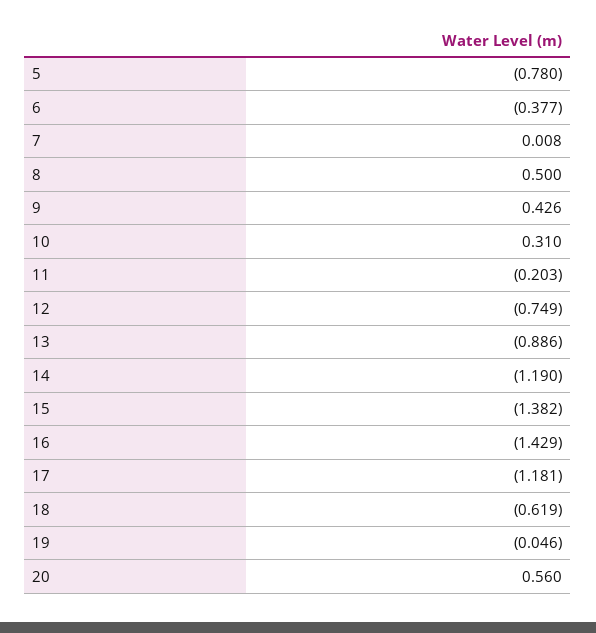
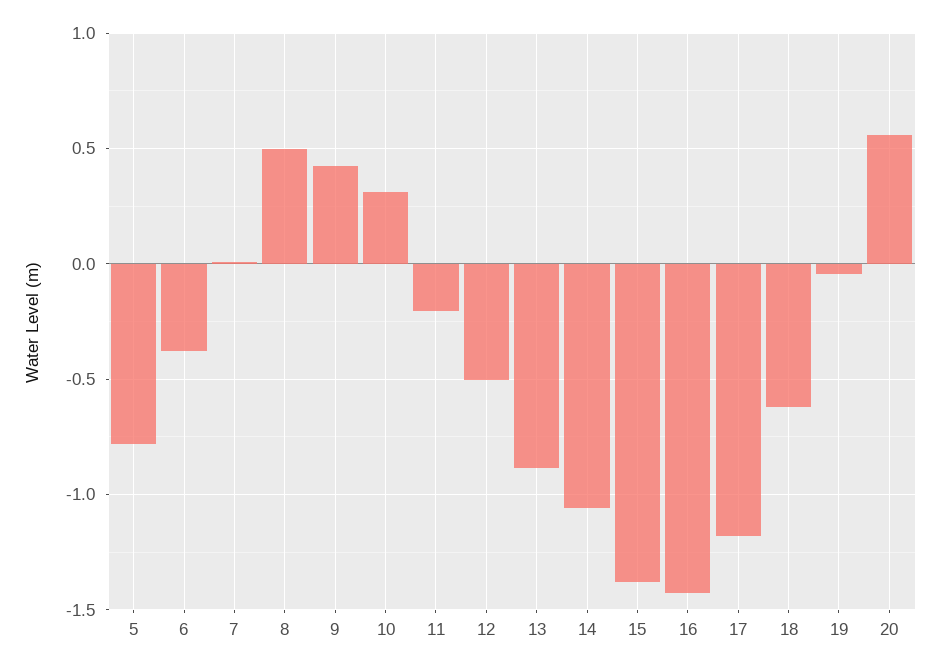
  {
    "5": -0.78,
    "6": -0.377,
    "7": 0.008,
    "8": 0.5,
    "9": 0.426,
    "10": 0.31,
    "11": -0.203,
-   "12": -0.749,
+   "12": -0.5,
    "13": -0.886,
-   "14": -1.19,
+   "14": -1.05,
    "15": -1.382,
    "16": -1.429,
    "17": -1.181,
    "18": -0.619,
    "19": -0.046,
    "20": 0.56
  }

